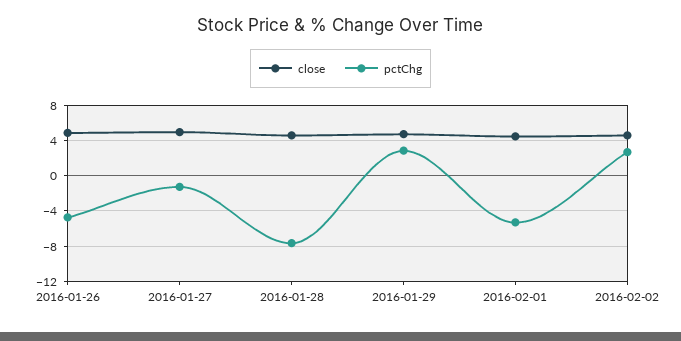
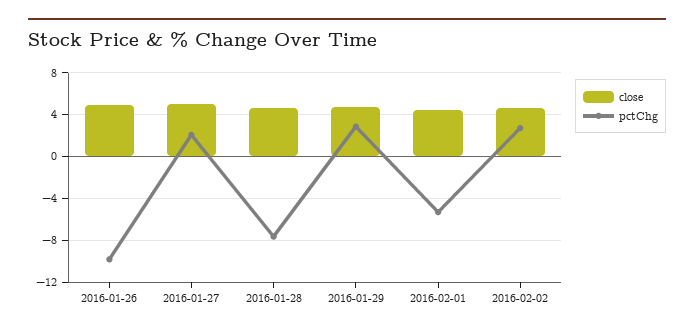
  {
    "close": {
      "2016-01-26": 5,
      "2016-01-27": 5,
      "2016-01-28": 5,
      "2016-01-29": 5,
      "2016-02-01": 4,
      "2016-02-02": 5
    },
    "pctChg": {
-     "2016-01-26": -5,
+     "2016-01-26": -10,
-     "2016-01-27": -1,
+     "2016-01-27": 2,
      "2016-01-28": -8,
      "2016-01-29": 3,
      "2016-02-01": -5,
      "2016-02-02": 3
    }
  }

